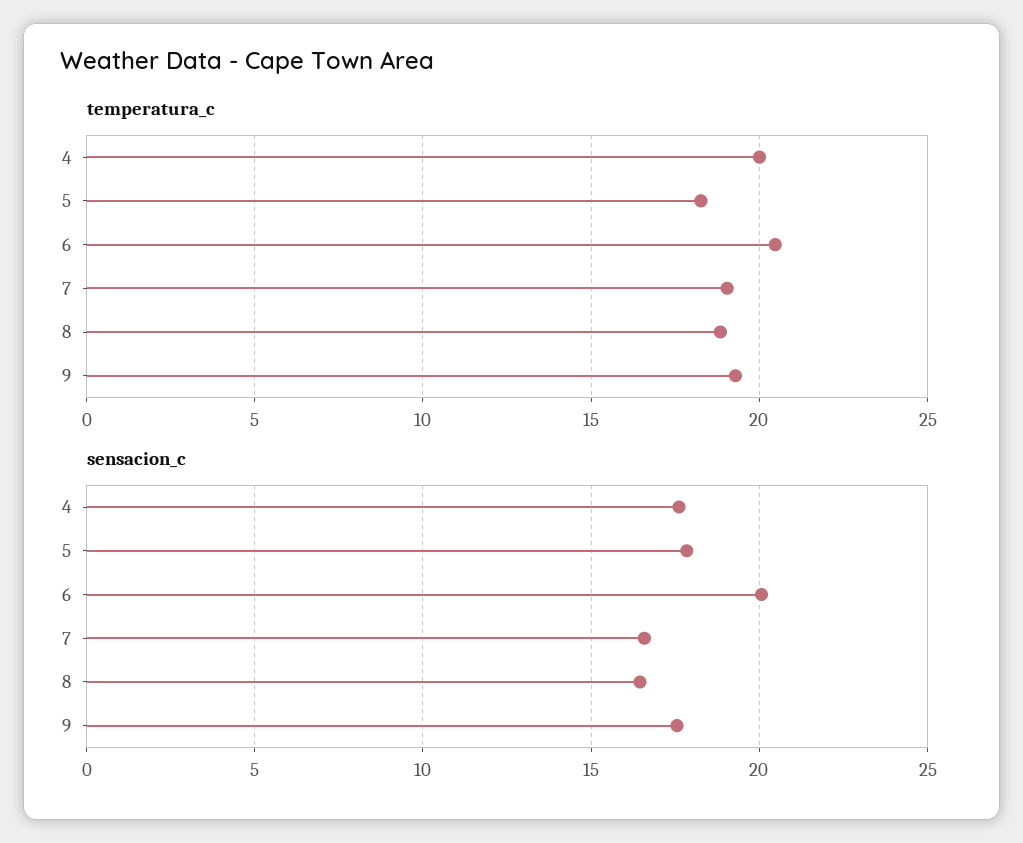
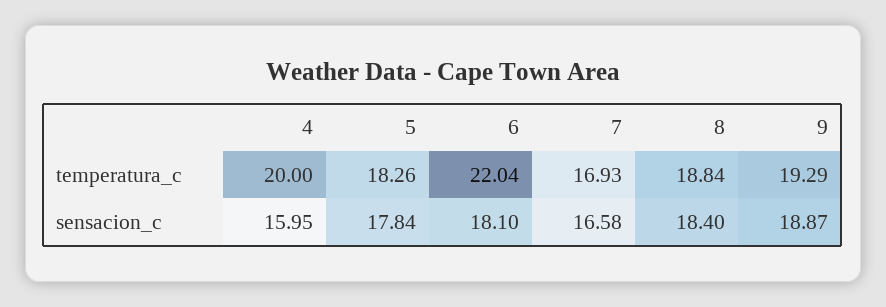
  {
    "temperatura_c": {
      "4": 20,
      "5": 18.26,
-     "6": 20.5,
+     "6": 22.04,
-     "7": 19,
+     "7": 16.93,
      "8": 18.84,
      "9": 19.29
    },
    "sensacion_c": {
-     "4": 17.5,
+     "4": 15.95,
      "5": 17.84,
-     "6": 20,
+     "6": 18.1,
      "7": 16.58,
-     "8": 16.5,
+     "8": 18.4,
-     "9": 17.5
+     "9": 18.87
    }
  }

